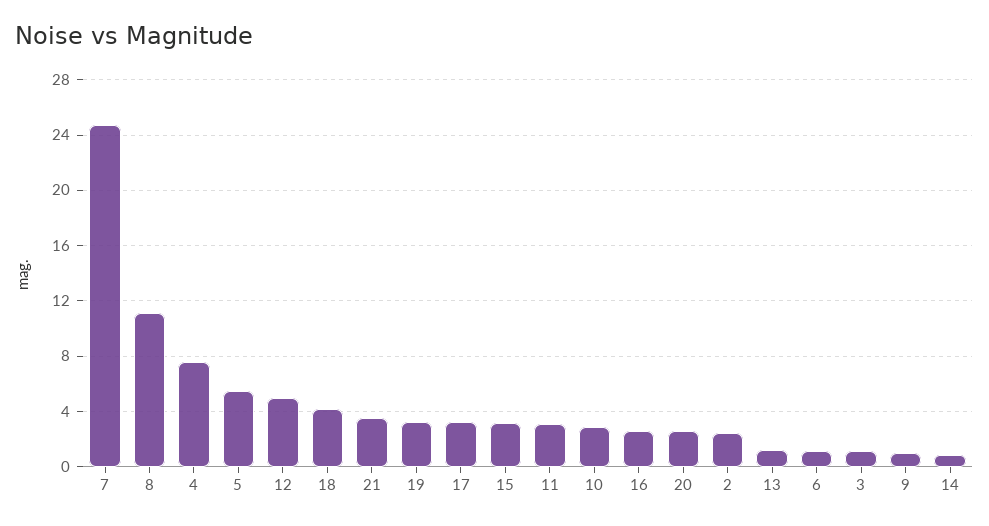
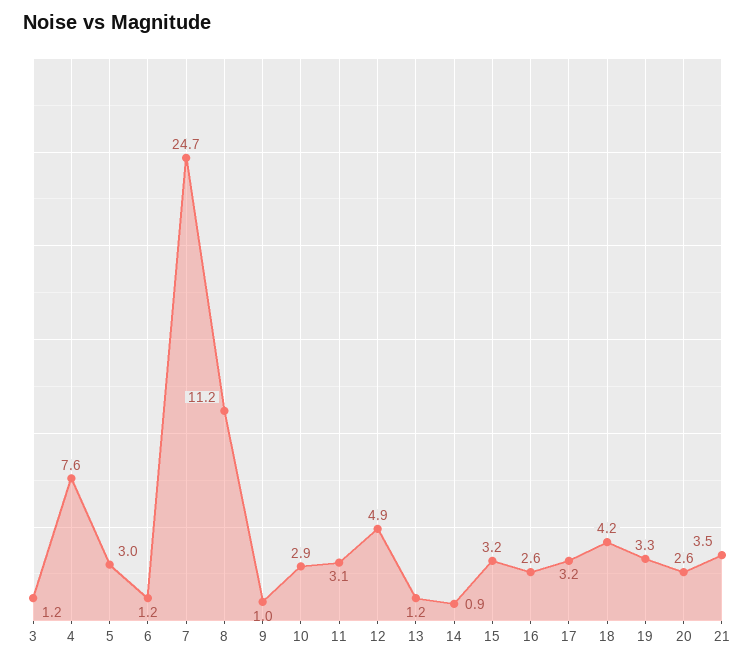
  {
    "7": 24.7,
    "8": 11.2,
    "4": 7.6,
-   "5": 5.5,
+   "5": 3,
    "12": 4.9,
    "18": 4.2,
    "21": 3.5,
    "19": 3.3,
    "17": 3.2,
    "15": 3.2,
    "11": 3.1,
    "10": 2.9,
    "16": 2.6,
    "20": 2.6,
-   "2": 2.5,
    "13": 1.2,
    "6": 1.2,
    "3": 1.2,
    "9": 1,
    "14": 0.9
  }

